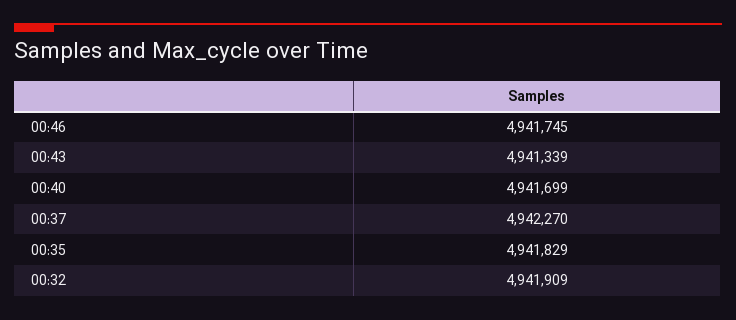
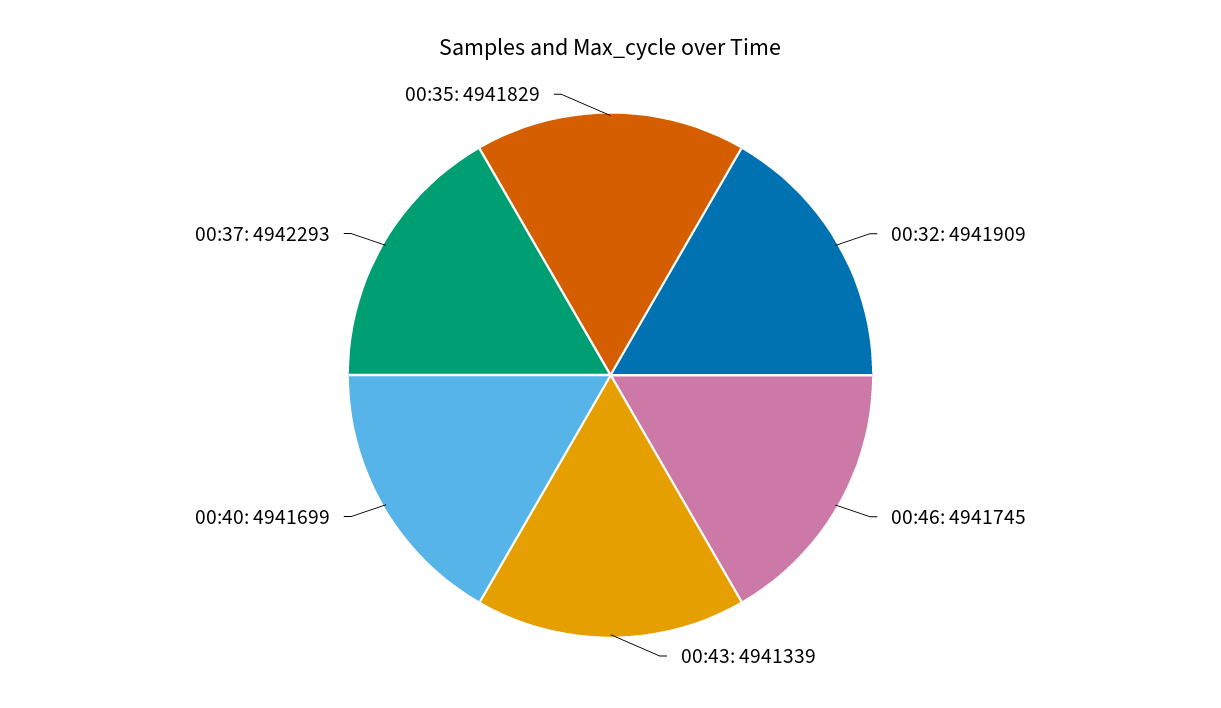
  {
    "00:46": 4941745,
    "00:43": 4941339,
    "00:40": 4941699,
-   "00:37": 4942270,
+   "00:37": 4942293,
    "00:35": 4941829,
    "00:32": 4941909
  }

